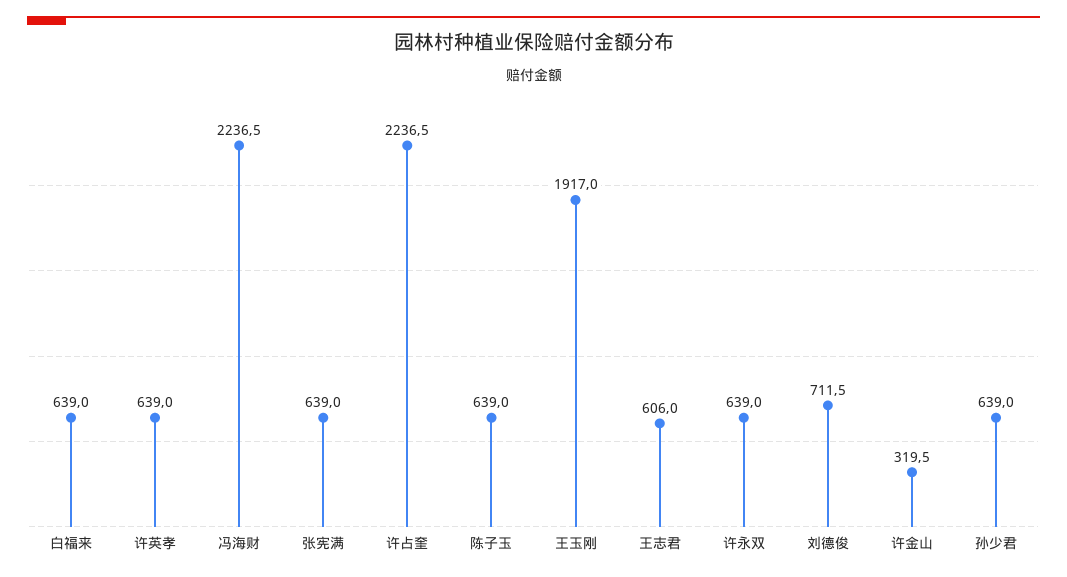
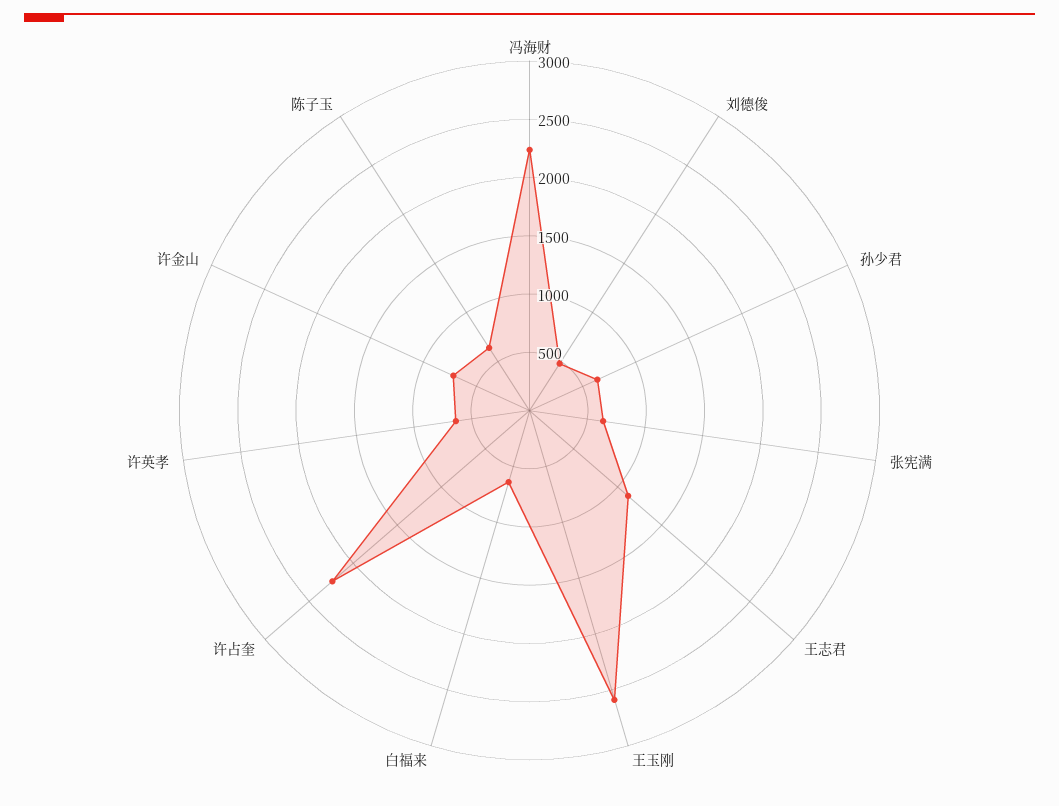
  {
    "白福来": 639,
    "许英孝": 639,
    "冯海财": 2236.5,
    "张宪满": 639,
    "许占奎": 2236.5,
    "陈子玉": 639,
-   "王玉刚": 1917,
+   "王玉刚": 2600,
-   "王志君": 606,
+   "王志君": 1100,
-   "许永双": 639,
-   "刘德俊": 711.5,
+   "刘德俊": 500,
-   "许金山": 319.5,
+   "许金山": 700,
    "孙少君": 639
  }

